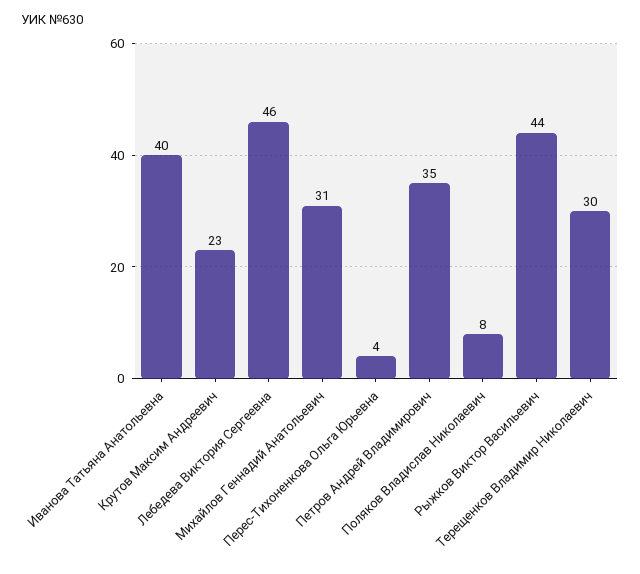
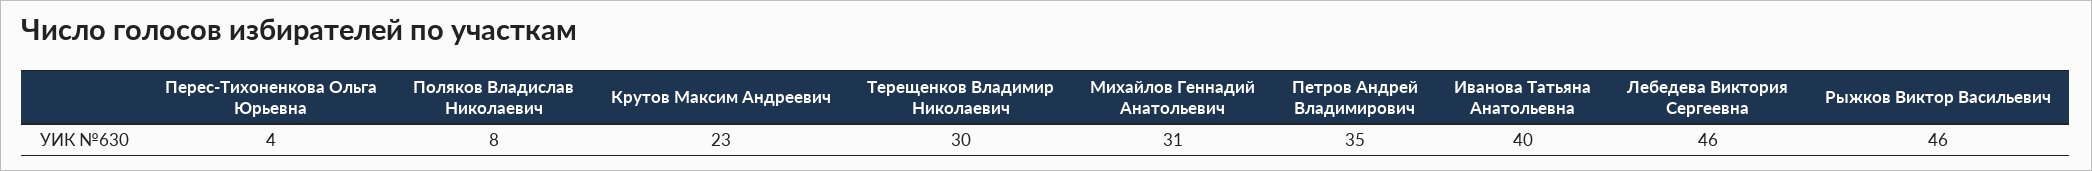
  {
    "Иванова Татьяна Анатольевна": 40,
    "Крутов Максим Андреевич": 23,
    "Лебедева Виктория Сергеевна": 46,
    "Михайлов Геннадий Анатольевич": 31,
    "Перес-Тихоненкова Ольга Юрьевна": 4,
    "Петров Андрей Владимирович": 35,
    "Поляков Владислав Николаевич": 8,
-   "Рыжков Виктор Васильевич": 44,
+   "Рыжков Виктор Васильевич": 46,
    "Терещенков Владимир Николаевич": 30
  }

